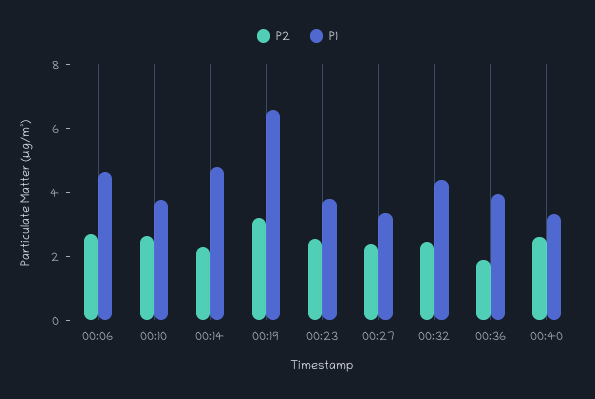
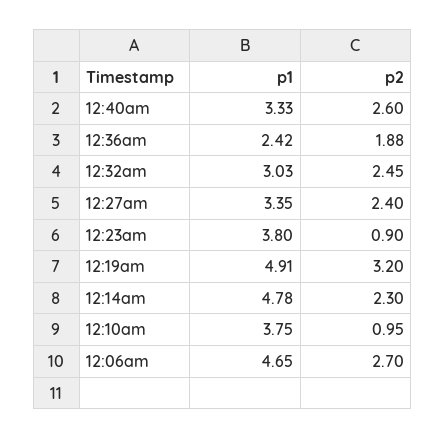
  {
    "P2": {
      "00:06": 2.7,
-     "00:10": 2.5,
+     "00:10": 0.95,
      "00:14": 2.3,
      "00:19": 3.2,
-     "00:23": 2.5,
+     "00:23": 0.9,
      "00:27": 2.4,
      "00:32": 2.45,
      "00:36": 1.88,
      "00:40": 2.6
    },
    "P1": {
      "00:06": 4.65,
      "00:10": 3.75,
      "00:14": 4.78,
-     "00:19": 6.5,
+     "00:19": 4.91,
      "00:23": 3.8,
      "00:27": 3.35,
-     "00:32": 4.5,
+     "00:32": 3.03,
-     "00:36": 4,
+     "00:36": 2.42,
      "00:40": 3.33
    }
  }

